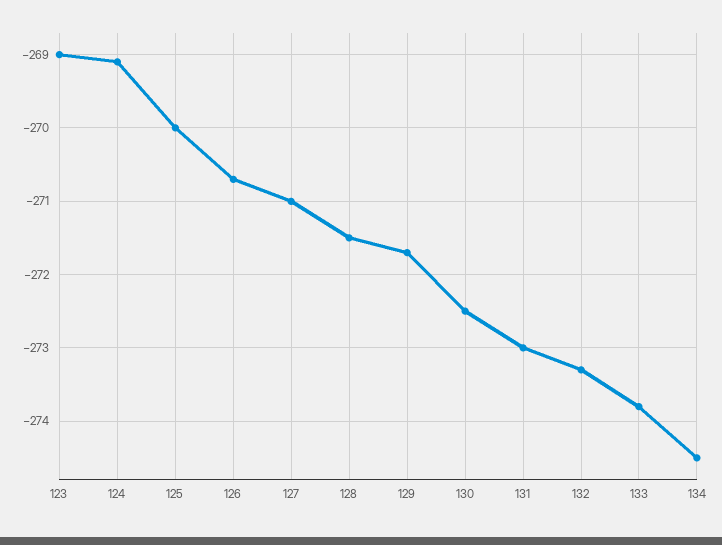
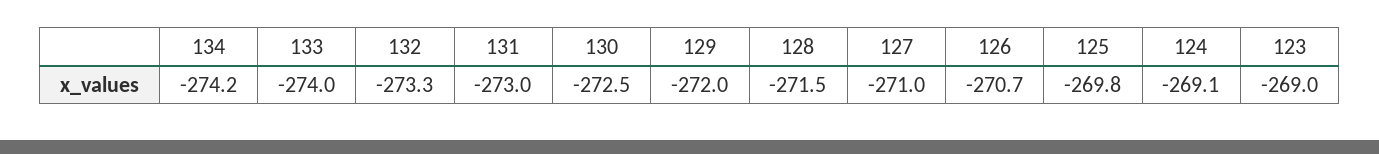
  {
    "123": -269,
    "124": -269.1,
-   "125": -270,
+   "125": -269.8,
    "126": -270.7,
    "127": -271,
    "128": -271.5,
-   "129": -271.7,
+   "129": -272,
    "130": -272.5,
    "131": -273,
    "132": -273.3,
-   "133": -273.8,
+   "133": -274,
-   "134": -274.5
+   "134": -274.2
  }

